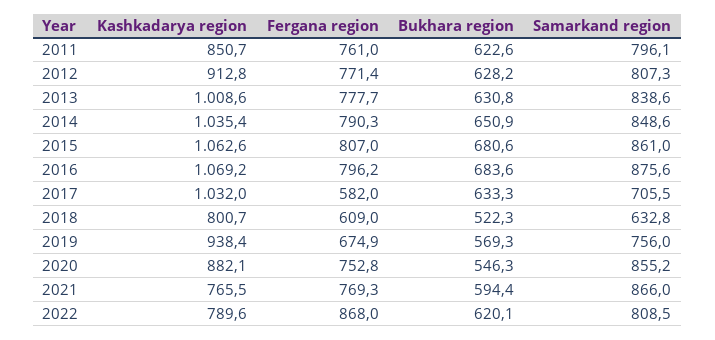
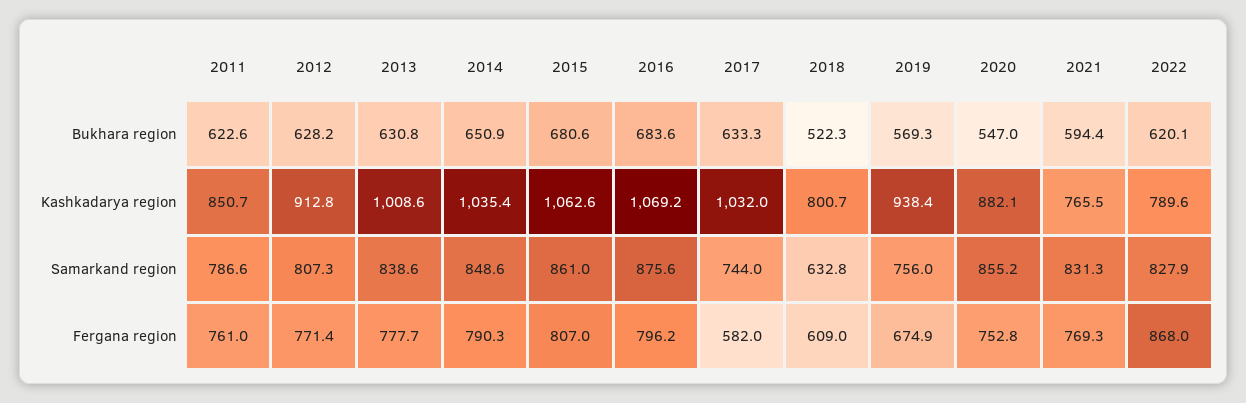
  {
    "Kashkadarya region": {
      "2011": 850.7,
      "2012": 912.8,
      "2013": 1008.6,
      "2014": 1035.4,
      "2015": 1062.6,
      "2016": 1069.2,
      "2017": 1032,
      "2018": 800.7,
      "2019": 938.4,
      "2020": 882.1,
      "2021": 765.5,
      "2022": 789.6
    },
    "Fergana region": {
      "2011": 761,
      "2012": 771.4,
      "2013": 777.7,
      "2014": 790.3,
      "2015": 807,
      "2016": 796.2,
      "2017": 582,
      "2018": 609,
      "2019": 674.9,
      "2020": 752.8,
      "2021": 769.3,
      "2022": 868
    },
    "Bukhara region": {
      "2011": 622.6,
      "2012": 628.2,
      "2013": 630.8,
      "2014": 650.9,
      "2015": 680.6,
      "2016": 683.6,
      "2017": 633.3,
      "2018": 522.3,
      "2019": 569.3,
-     "2020": 546.3,
+     "2020": 547,
      "2021": 594.4,
      "2022": 620.1
    },
    "Samarkand region": {
-     "2011": 796.1,
+     "2011": 786.6,
      "2012": 807.3,
      "2013": 838.6,
      "2014": 848.6,
      "2015": 861,
      "2016": 875.6,
-     "2017": 705.5,
+     "2017": 744,
      "2018": 632.8,
      "2019": 756,
      "2020": 855.2,
-     "2021": 866,
+     "2021": 831.3,
-     "2022": 808.5
+     "2022": 827.9
    }
  }

